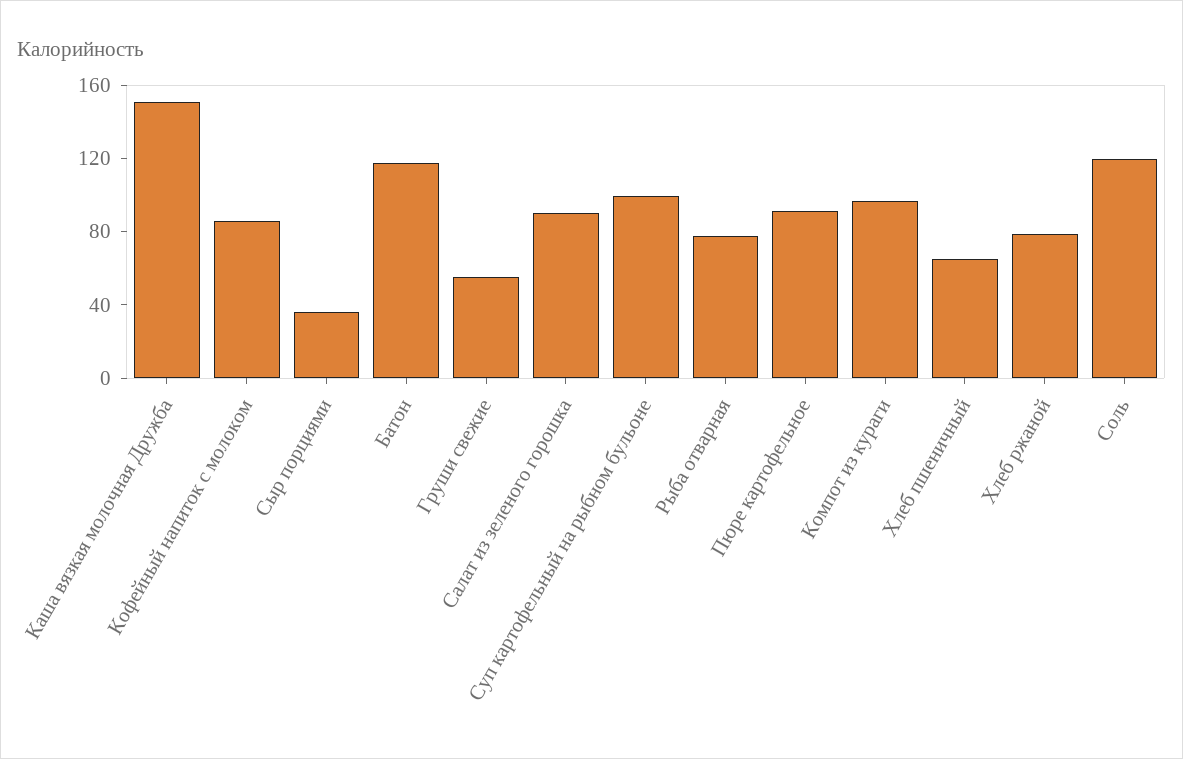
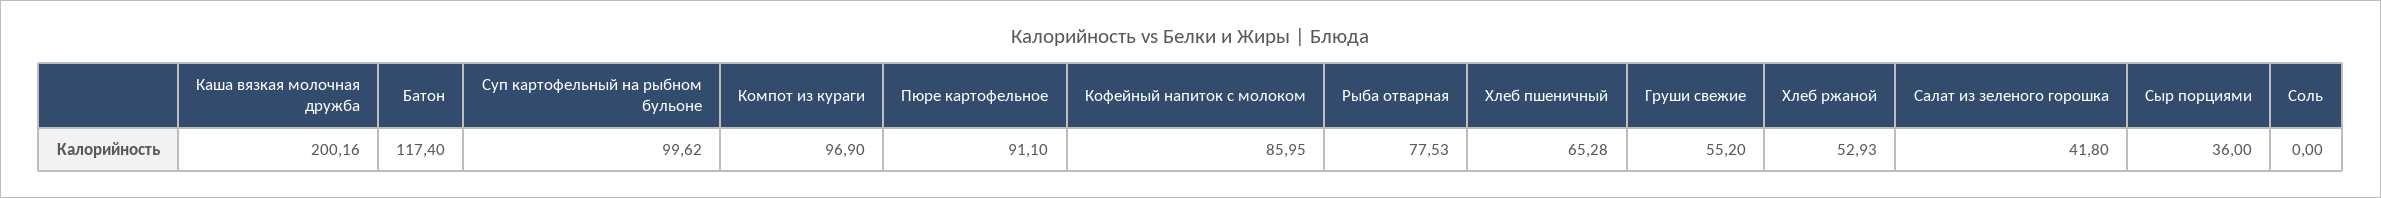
  {
-   "Каша вязкая молочная Дружба": 150,
+   "Каша вязкая молочная Дружба": 200.16,
    "Кофейный напиток с молоком": 85.95,
    "Сыр порциями": 36,
    "Батон": 117.4,
    "Груши свежие": 55.2,
-   "Салат из зеленого горошка": 90,
+   "Салат из зеленого горошка": 41.8,
    "Суп картофельный на рыбном бульоне": 99.62,
    "Рыба отварная": 77.53,
    "Пюре картофельное": 91.1,
    "Компот из кураги": 96.9,
    "Хлеб пшеничный": 65.28,
-   "Хлеб ржаной": 80,
+   "Хлеб ржаной": 52.93,
-   "Соль": 120
+   "Соль": 0
  }

